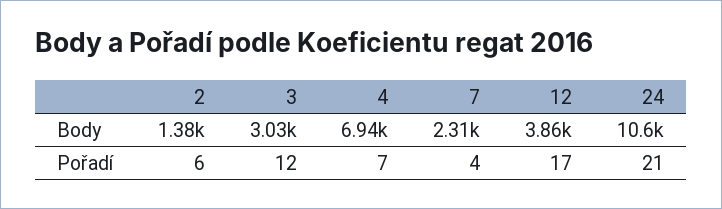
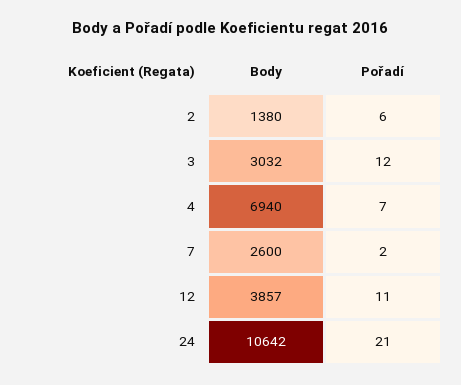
  {
    "2": {
      "Body": 1380,
      "Pořadí": 6
    },
    "3": {
      "Body": 3032,
      "Pořadí": 12
    },
    "4": {
      "Body": 6940,
      "Pořadí": 7
    },
    "7": {
-     "Body": 2310,
+     "Body": 2600,
-     "Pořadí": 4
+     "Pořadí": 2
    },
    "12": {
      "Body": 3857,
-     "Pořadí": 17
+     "Pořadí": 11
    },
    "24": {
      "Body": 10642,
      "Pořadí": 21
    }
  }

